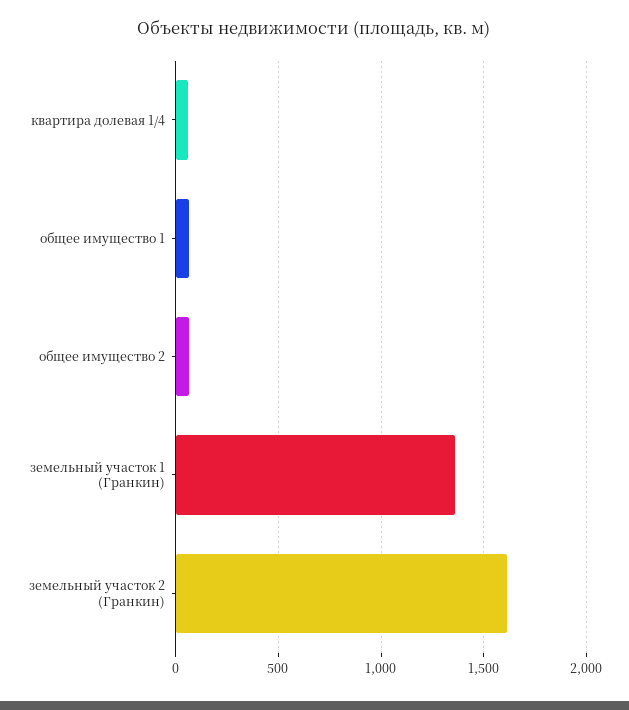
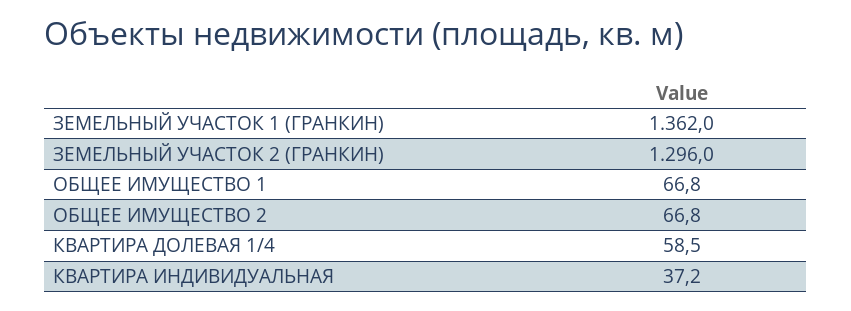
  {
    "квартира долевая 1/4": 58.5,
    "общее имущество 1": 66.8,
    "общее имущество 2": 66.8,
    "земельный участок 1 (Гранкин)": 1362,
-   "земельный участок 2 (Гранкин)": 1600
+   "земельный участок 2 (Гранкин)": 1296,
+   "КВАРТИРА ИНДИВИДУАЛЬНАЯ": 37.2
  }

